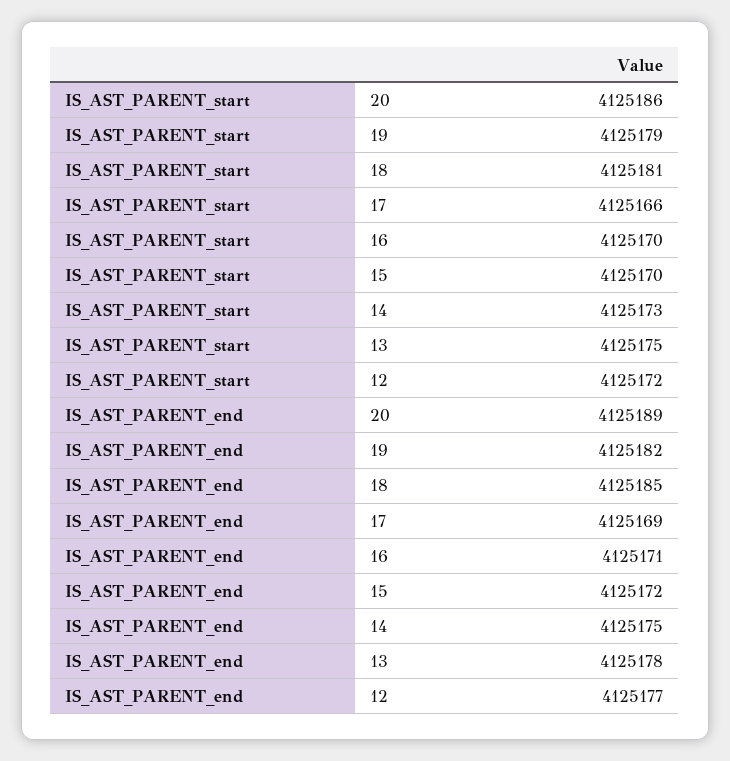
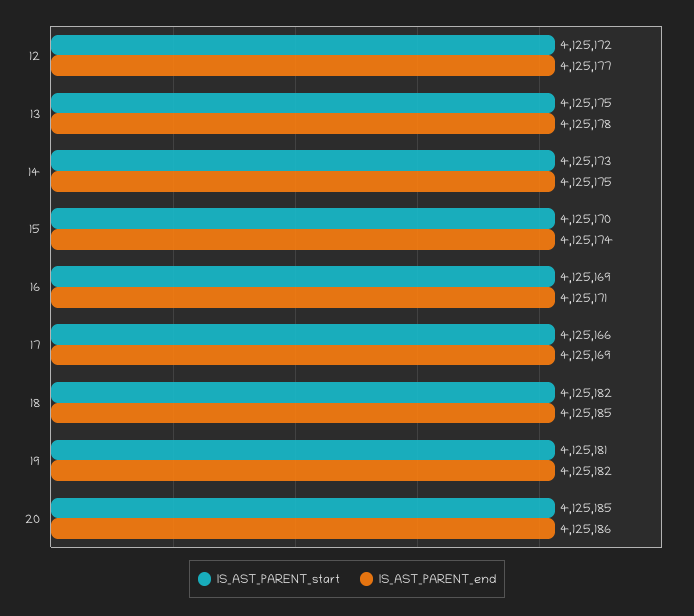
  {
    "IS_AST_PARENT_start": {
-     "20": 4125186,
+     "20": 4125185,
-     "19": 4125179,
+     "19": 4125181,
-     "18": 4125181,
+     "18": 4125182,
      "17": 4125166,
-     "16": 4125170,
+     "16": 4125169,
      "15": 4125170,
      "14": 4125173,
      "13": 4125175,
      "12": 4125172
    },
    "IS_AST_PARENT_end": {
-     "20": 4125189,
+     "20": 4125186,
      "19": 4125182,
      "18": 4125185,
      "17": 4125169,
      "16": 4125171,
-     "15": 4125172,
+     "15": 4125174,
      "14": 4125175,
      "13": 4125178,
      "12": 4125177
    }
  }

